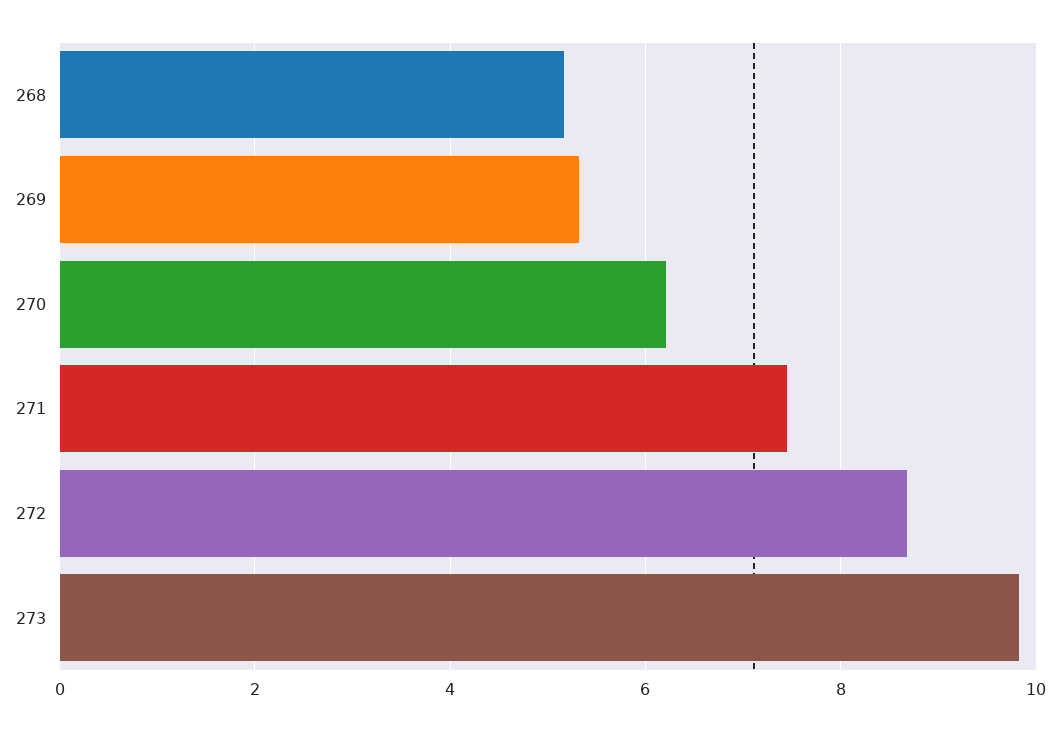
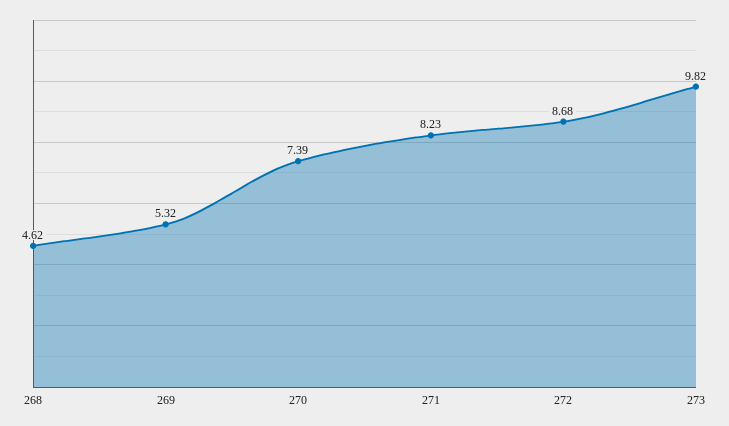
  {
-   "268": 5.2,
+   "268": 4.62,
    "269": 5.32,
-   "270": 6.2,
+   "270": 7.39,
-   "271": 7.4,
+   "271": 8.23,
    "272": 8.68,
    "273": 9.82
  }

